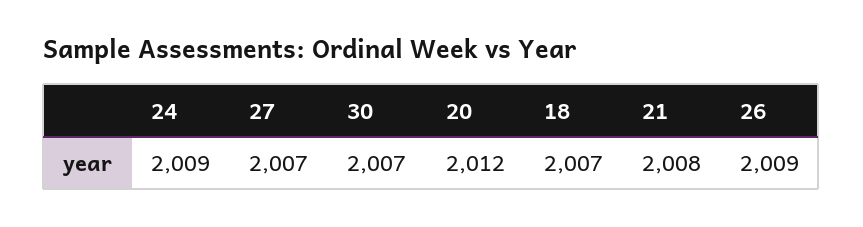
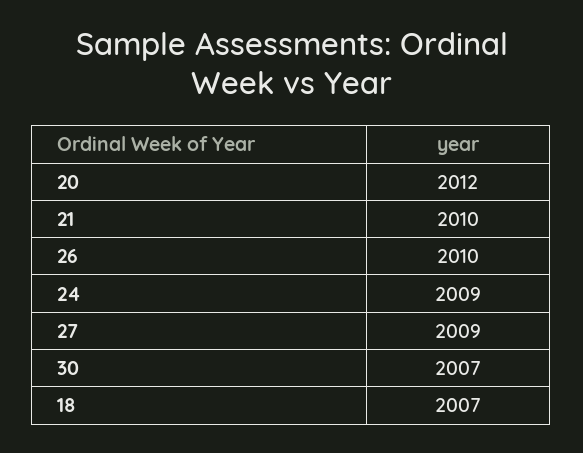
  {
    "24": 2009,
-   "27": 2007,
+   "27": 2009,
    "30": 2007,
    "20": 2012,
    "18": 2007,
-   "21": 2008,
+   "21": 2010,
-   "26": 2009
+   "26": 2010
  }

